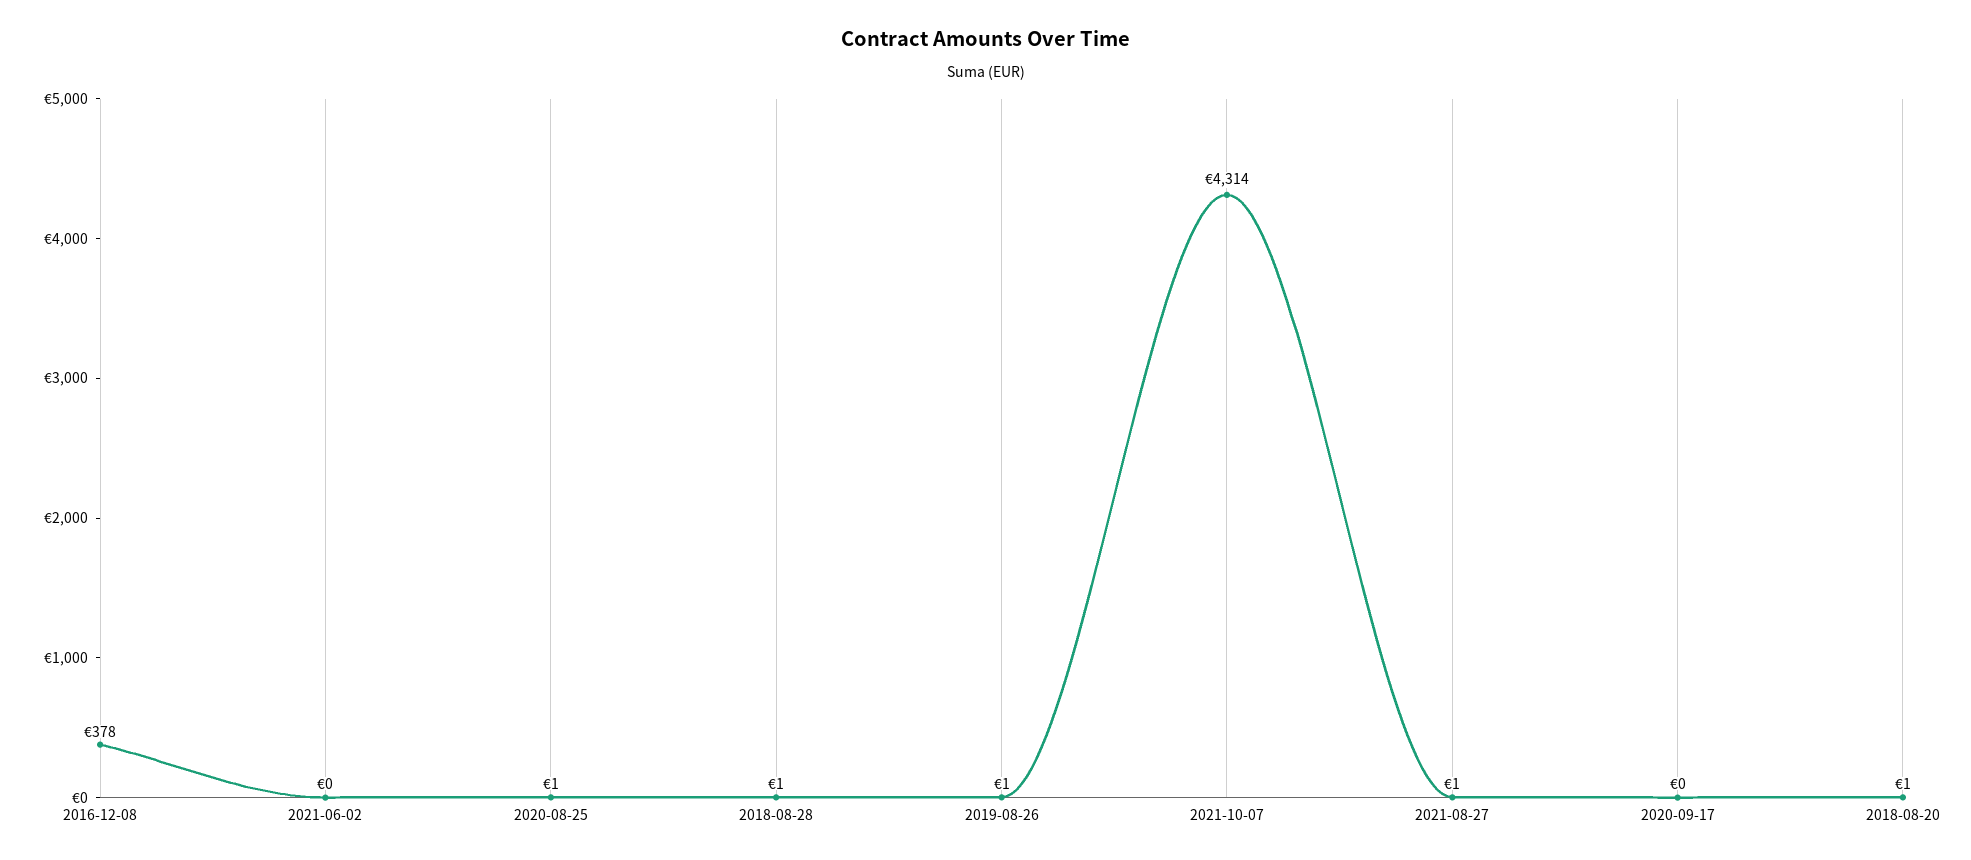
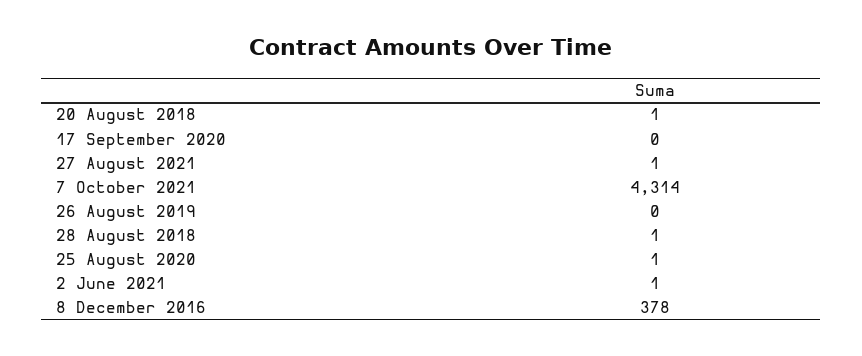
  {
    "2016-12-08": 378,
-   "2021-06-02": 0,
+   "2021-06-02": 1,
    "2020-08-25": 1,
    "2018-08-28": 1,
-   "2019-08-26": 1,
+   "2019-08-26": 0,
    "2021-10-07": 4314,
    "2021-08-27": 1,
    "2020-09-17": 0,
    "2018-08-20": 1
  }

